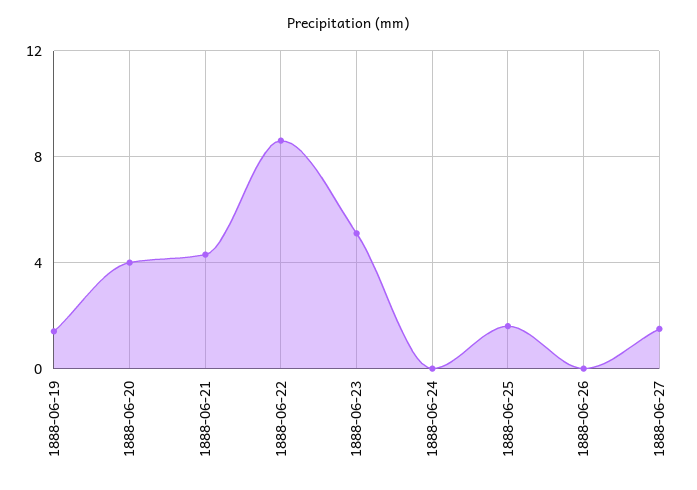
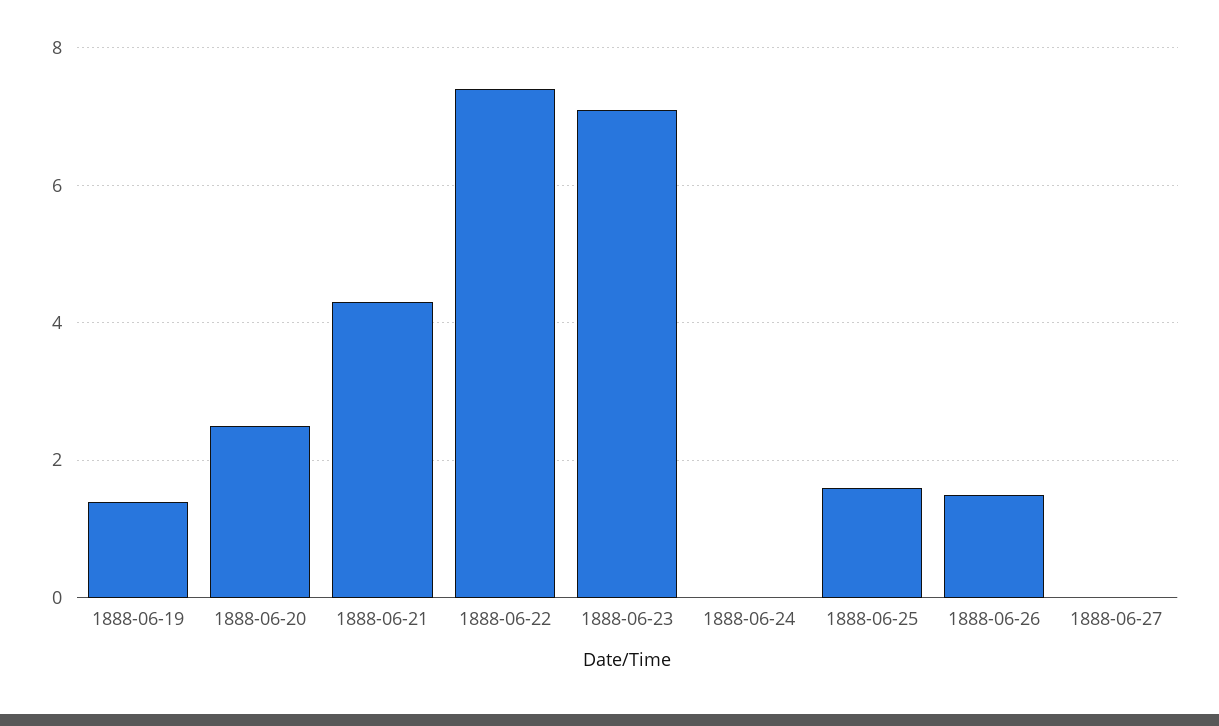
  {
    "1888-06-19": 1.5,
-   "1888-06-20": 4,
+   "1888-06-20": 2.5,
    "1888-06-21": 4.5,
-   "1888-06-22": 8.5,
+   "1888-06-22": 7.5,
-   "1888-06-23": 5,
+   "1888-06-23": 7,
    "1888-06-24": 0,
    "1888-06-25": 1.5,
-   "1888-06-26": 0,
+   "1888-06-26": 1.5,
-   "1888-06-27": 1.5
+   "1888-06-27": 0
  }

